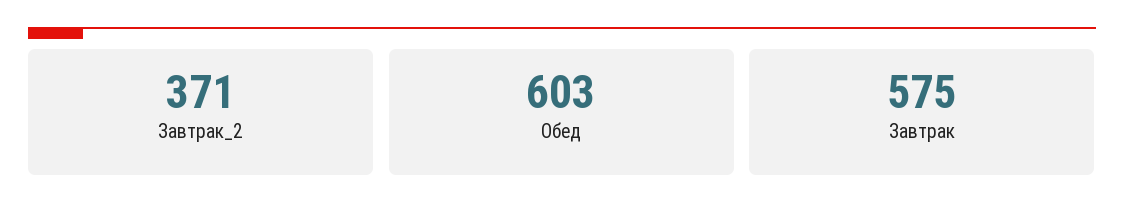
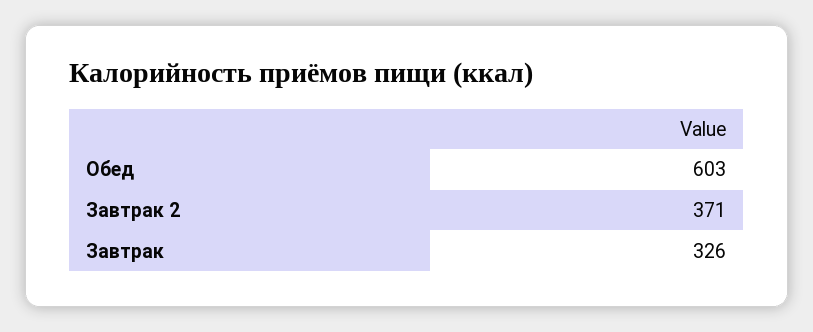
  {
    "Завтрак_2": 371,
    "Обед": 603,
-   "Завтрак": 575
+   "Завтрак": 326
  }

